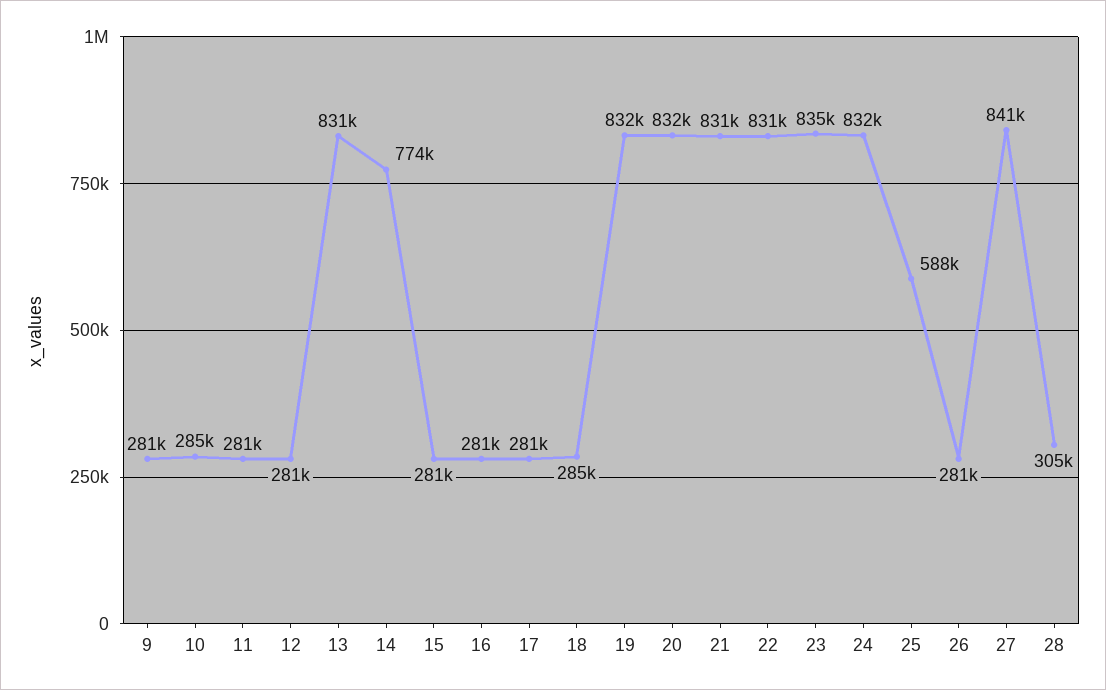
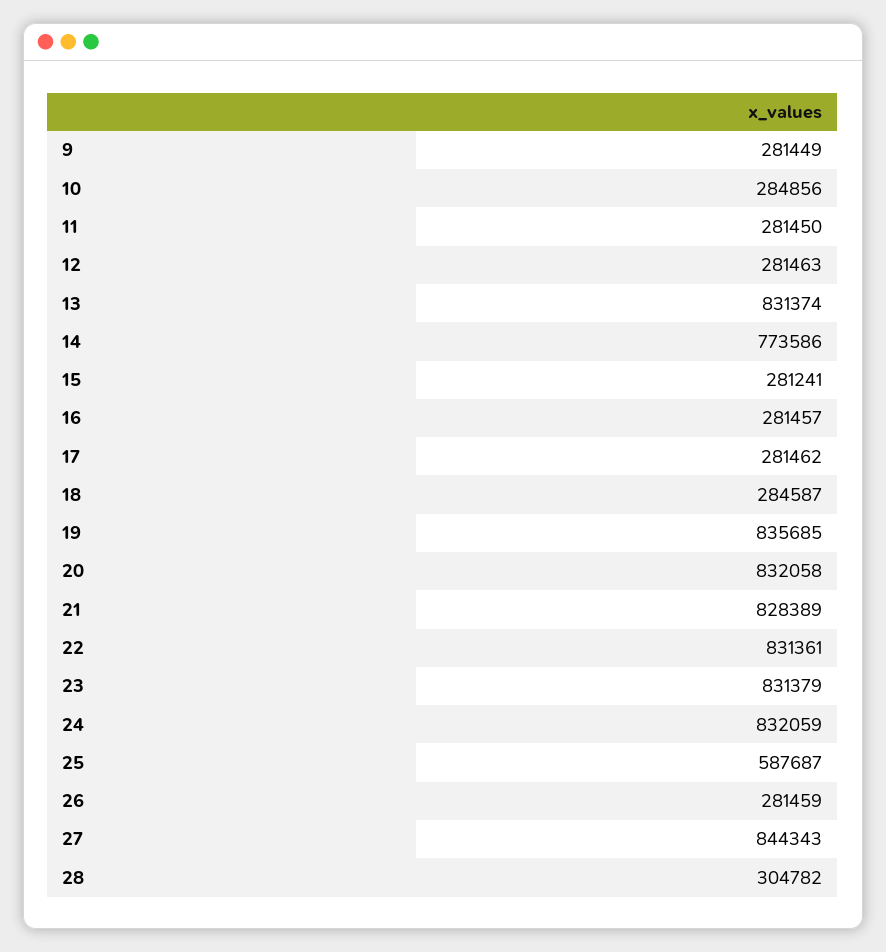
  {
    "9": 281449,
    "10": 284856,
    "11": 281450,
    "12": 281463,
    "13": 831374,
    "14": 773586,
    "15": 281241,
    "16": 281457,
    "17": 281462,
    "18": 284587,
-   "19": 832000,
+   "19": 835685,
    "20": 832058,
-   "21": 831000,
+   "21": 828389,
    "22": 831361,
-   "23": 835000,
+   "23": 831379,
    "24": 832059,
    "25": 587687,
    "26": 281459,
-   "27": 841000,
+   "27": 844343,
    "28": 304782
  }

